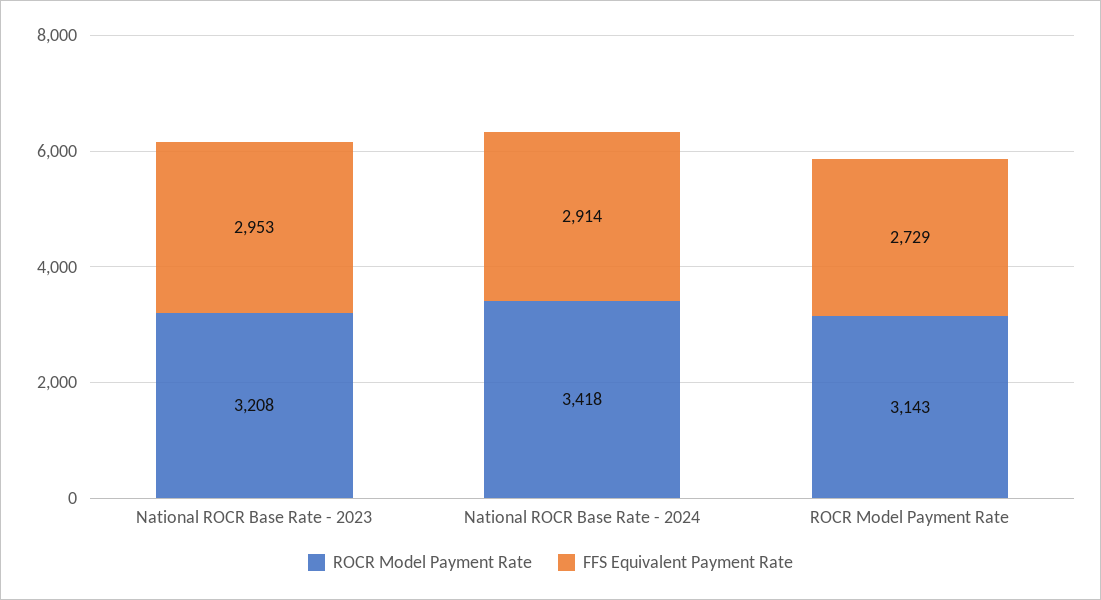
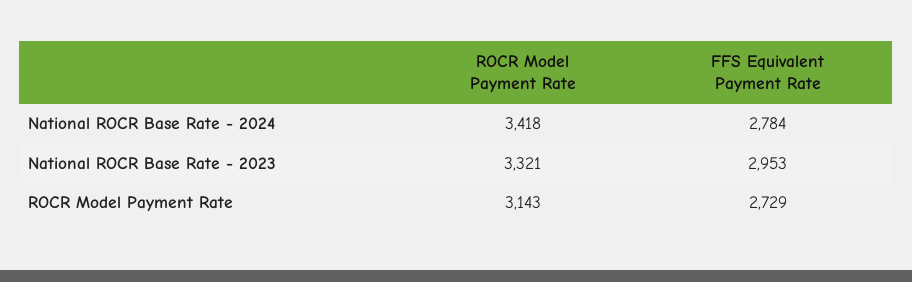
  {
    "ROCR Model Payment Rate": {
-     "National ROCR Base Rate - 2023": 3208,
+     "National ROCR Base Rate - 2023": 3321,
      "National ROCR Base Rate - 2024": 3418,
      "ROCR Model Payment Rate": 3143
    },
    "FFS Equivalent Payment Rate": {
      "National ROCR Base Rate - 2023": 2953,
-     "National ROCR Base Rate - 2024": 2914,
+     "National ROCR Base Rate - 2024": 2784,
      "ROCR Model Payment Rate": 2729
    }
  }

